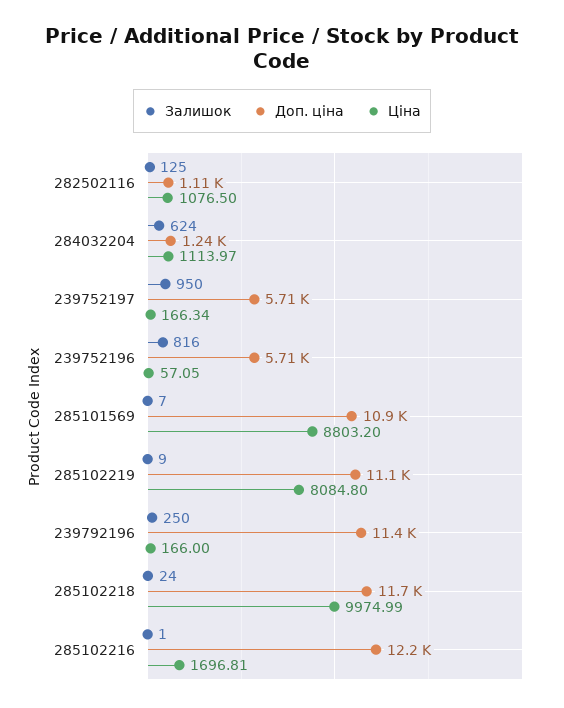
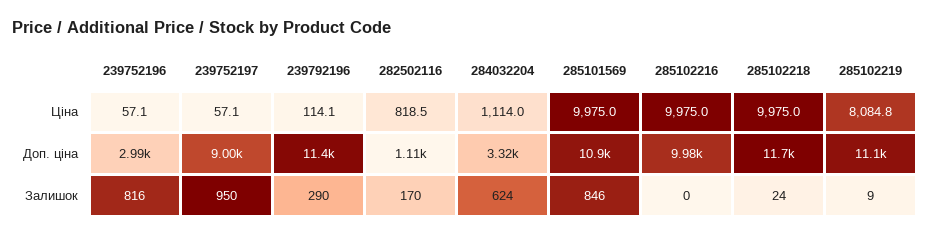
  {
    "Залишок": {
-     "282502116": 125,
+     "282502116": 170,
      "284032204": 624,
      "239752197": 950,
      "239752196": 816,
-     "285101569": 7,
+     "285101569": 846,
      "285102219": 9,
-     "239792196": 250,
+     "239792196": 290,
      "285102218": 24,
-     "285102216": 1
+     "285102216": 0
    },
    "Доп. ціна": {
      "282502116": 1110,
-     "284032204": 1240,
+     "284032204": 3320,
-     "239752197": 5710,
+     "239752197": 9000,
-     "239752196": 5710,
+     "239752196": 2990,
      "285101569": 10900,
      "285102219": 11100,
      "239792196": 11400,
      "285102218": 11700,
-     "285102216": 12200
+     "285102216": 9980
    },
    "Ціна": {
-     "282502116": 1076.5,
+     "282502116": 818.5,
      "284032204": 1113.97,
-     "239752197": 166.34,
+     "239752197": 57.1,
      "239752196": 57.05,
-     "285101569": 8803.2,
+     "285101569": 9975,
      "285102219": 8084.8,
-     "239792196": 166,
+     "239792196": 114.1,
      "285102218": 9974.99,
-     "285102216": 1696.81
+     "285102216": 9975
    }
  }

